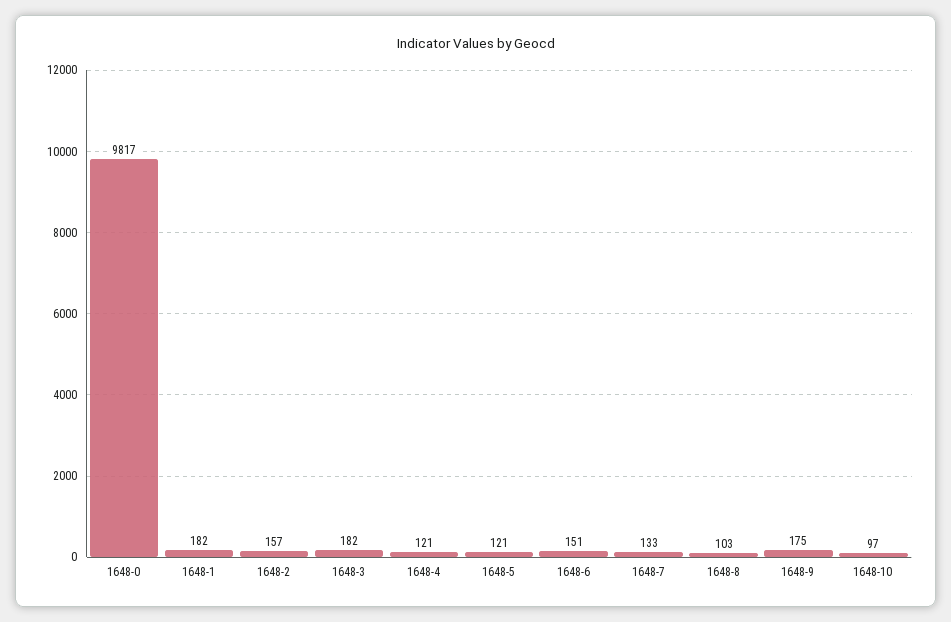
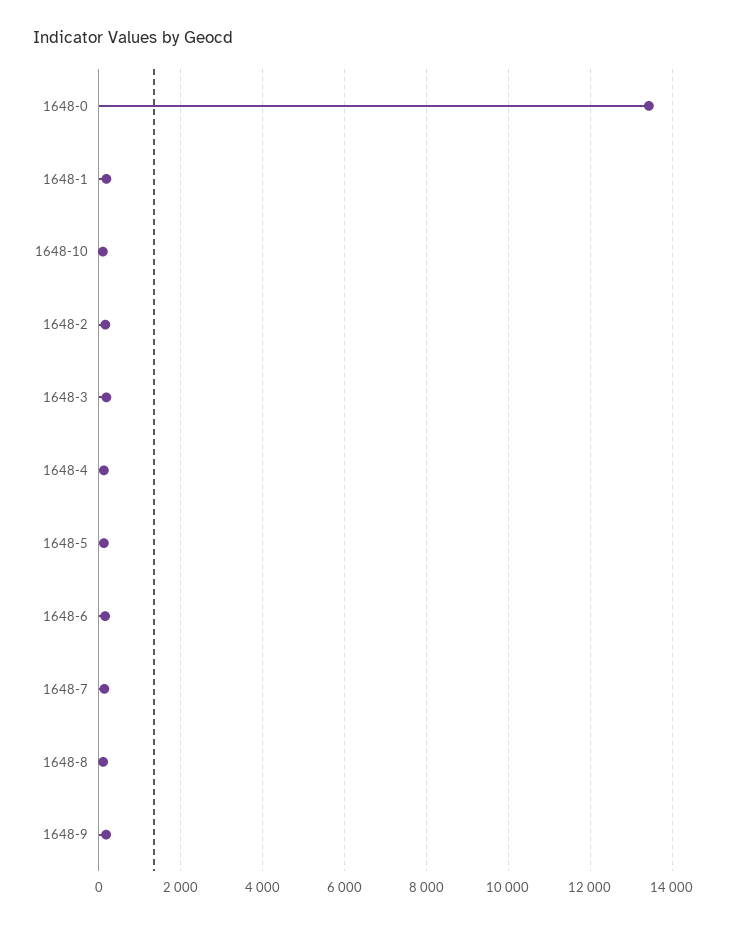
  {
-   "1648-0": 9817,
+   "1648-0": 13400,
    "1648-1": 182,
    "1648-2": 157,
    "1648-3": 182,
    "1648-4": 121,
    "1648-5": 121,
    "1648-6": 151,
    "1648-7": 133,
    "1648-8": 103,
    "1648-9": 175,
    "1648-10": 97
  }

